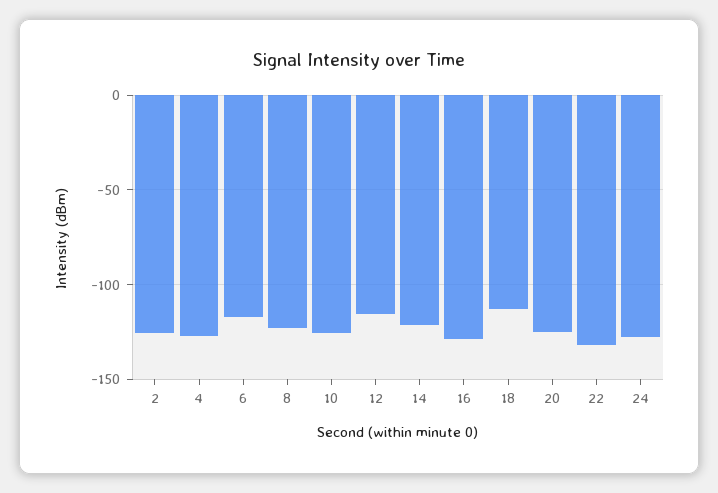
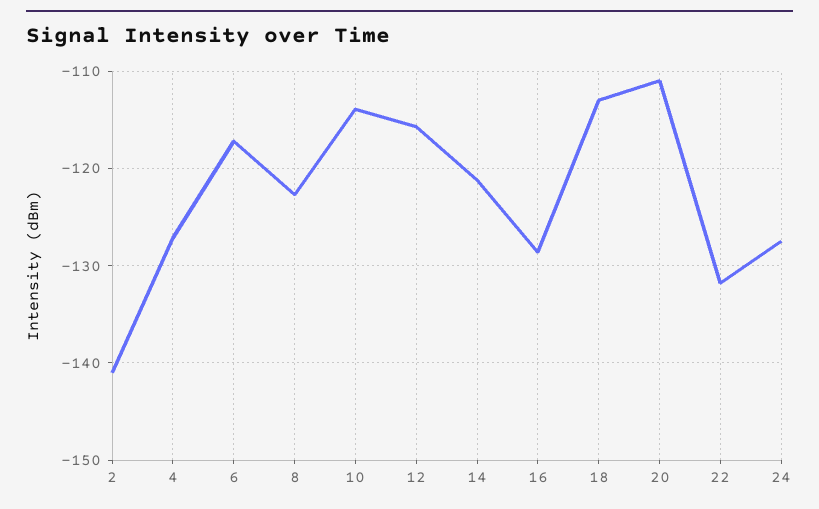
  {
-   "2": -125,
+   "2": -141,
    "4": -127,
    "6": -117,
    "8": -123,
-   "10": -125,
+   "10": -114,
    "12": -116,
    "14": -121,
    "16": -129,
    "18": -113,
-   "20": -125,
+   "20": -111,
    "22": -132,
    "24": -128
  }

